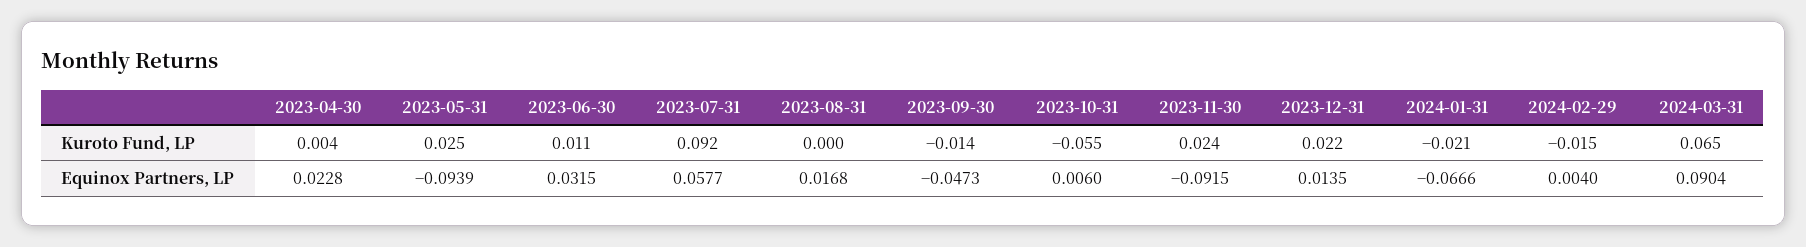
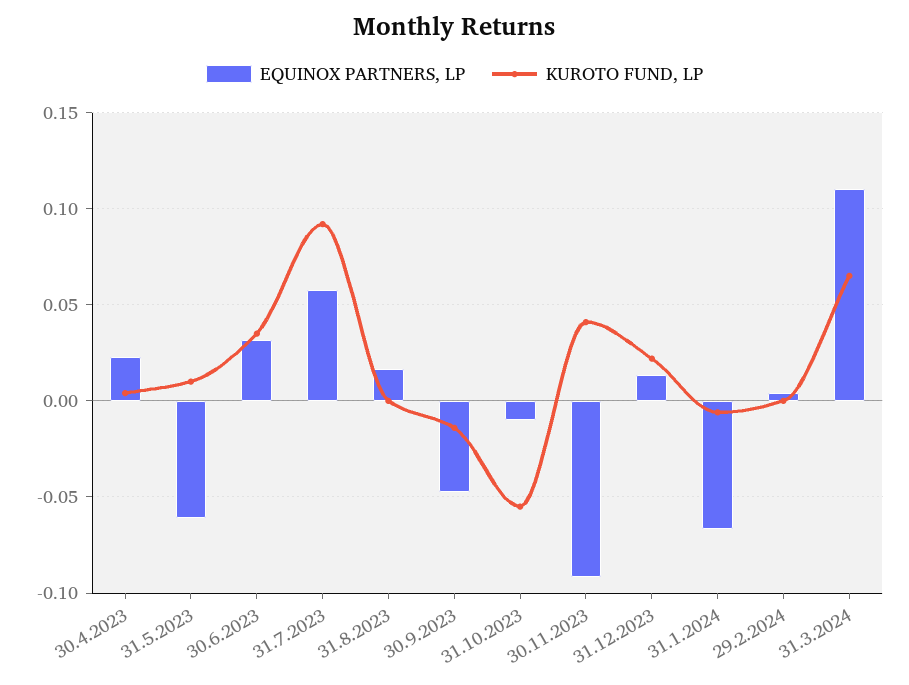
  {
    "Kuroto Fund, LP": {
      "2023-04-30": 0.004,
-     "2023-05-31": 0.025,
+     "2023-05-31": 0.01,
-     "2023-06-30": 0.011,
+     "2023-06-30": 0.035,
      "2023-07-31": 0.092,
      "2023-08-31": 0,
      "2023-09-30": -0.014,
      "2023-10-31": -0.055,
-     "2023-11-30": 0.024,
+     "2023-11-30": 0.04,
      "2023-12-31": 0.022,
-     "2024-01-31": -0.021,
+     "2024-01-31": -0.005,
-     "2024-02-29": -0.015,
+     "2024-02-29": 0,
      "2024-03-31": 0.065
    },
    "Equinox Partners, LP": {
      "2023-04-30": 0.0228,
-     "2023-05-31": -0.0939,
+     "2023-05-31": -0.06,
      "2023-06-30": 0.0315,
      "2023-07-31": 0.0577,
      "2023-08-31": 0.0168,
      "2023-09-30": -0.0473,
-     "2023-10-31": 0.006,
+     "2023-10-31": -0.01,
      "2023-11-30": -0.0915,
      "2023-12-31": 0.0135,
      "2024-01-31": -0.0666,
      "2024-02-29": 0.004,
-     "2024-03-31": 0.0904
+     "2024-03-31": 0.11
    }
  }

